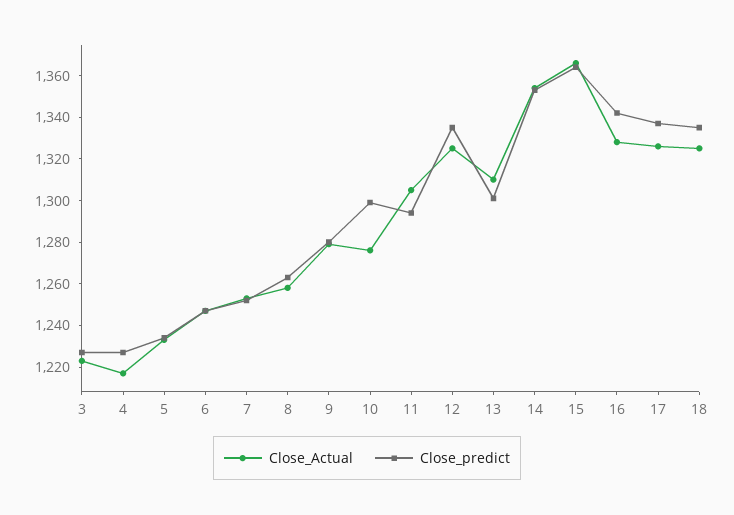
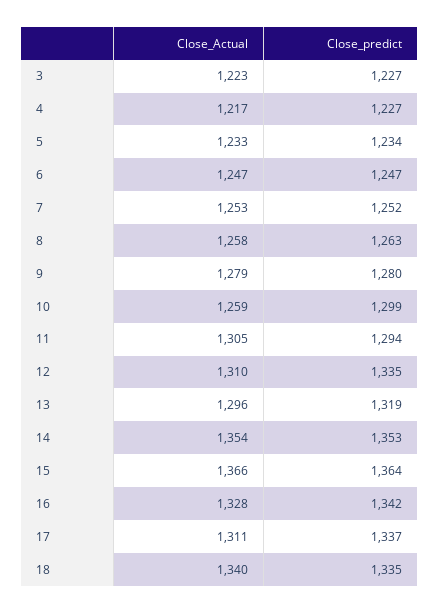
  {
    "Close_Actual": {
      "3": 1223,
      "4": 1217,
      "5": 1233,
      "6": 1247,
      "7": 1253,
      "8": 1258,
      "9": 1279,
-     "10": 1275,
+     "10": 1259,
      "11": 1305,
-     "12": 1325,
+     "12": 1310,
-     "13": 1310,
+     "13": 1296,
      "14": 1354,
      "15": 1366,
      "16": 1328,
-     "17": 1325,
+     "17": 1311,
-     "18": 1325
+     "18": 1340
    },
    "Close_predict": {
      "3": 1227,
      "4": 1227,
      "5": 1234,
      "6": 1247,
      "7": 1252,
      "8": 1263,
      "9": 1280,
      "10": 1299,
      "11": 1294,
      "12": 1335,
-     "13": 1300,
+     "13": 1319,
      "14": 1353,
      "15": 1364,
      "16": 1342,
      "17": 1337,
      "18": 1335
    }
  }

